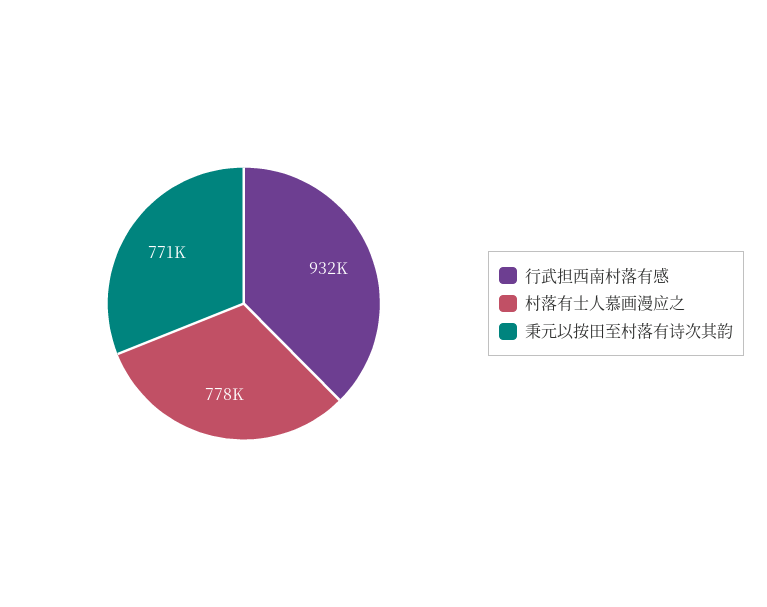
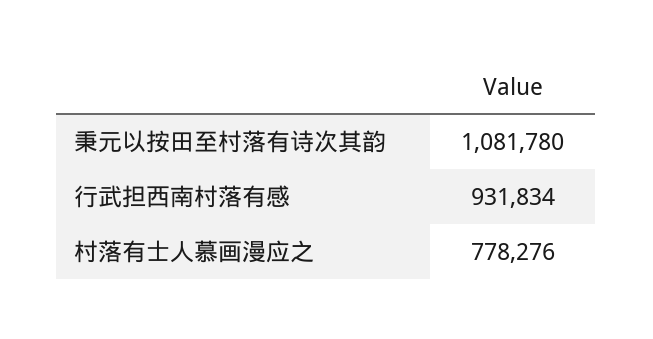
  {
    "行武担西南村落有感": 931834,
    "村落有士人慕画漫应之": 778276,
-   "秉元以按田至村落有诗次其韵": 771000
+   "秉元以按田至村落有诗次其韵": 1081780
  }

